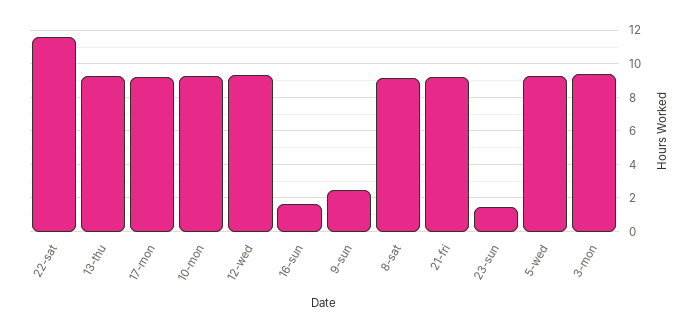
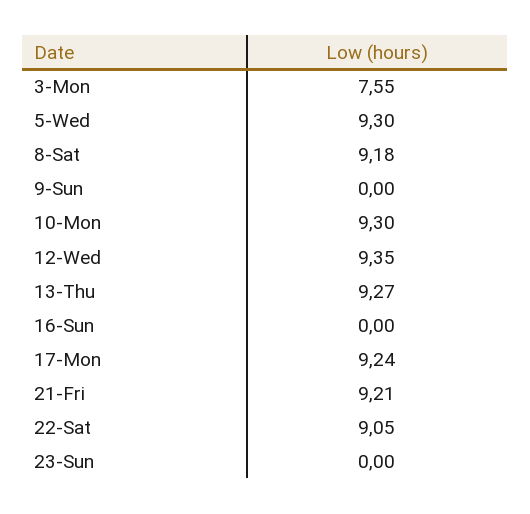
  {
-   "22-sat": 11.5,
+   "22-sat": 9.05,
    "13-thu": 9.27,
    "17-mon": 9.24,
    "10-mon": 9.3,
    "12-wed": 9.35,
-   "16-sun": 1.5,
+   "16-sun": 0,
-   "9-sun": 2.5,
+   "9-sun": 0,
    "8-sat": 9.18,
    "21-fri": 9.21,
-   "23-sun": 1.5,
+   "23-sun": 0,
    "5-wed": 9.3,
-   "3-mon": 9.5
+   "3-mon": 7.55
  }

